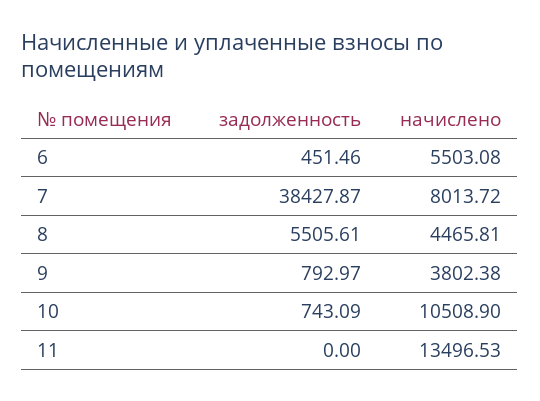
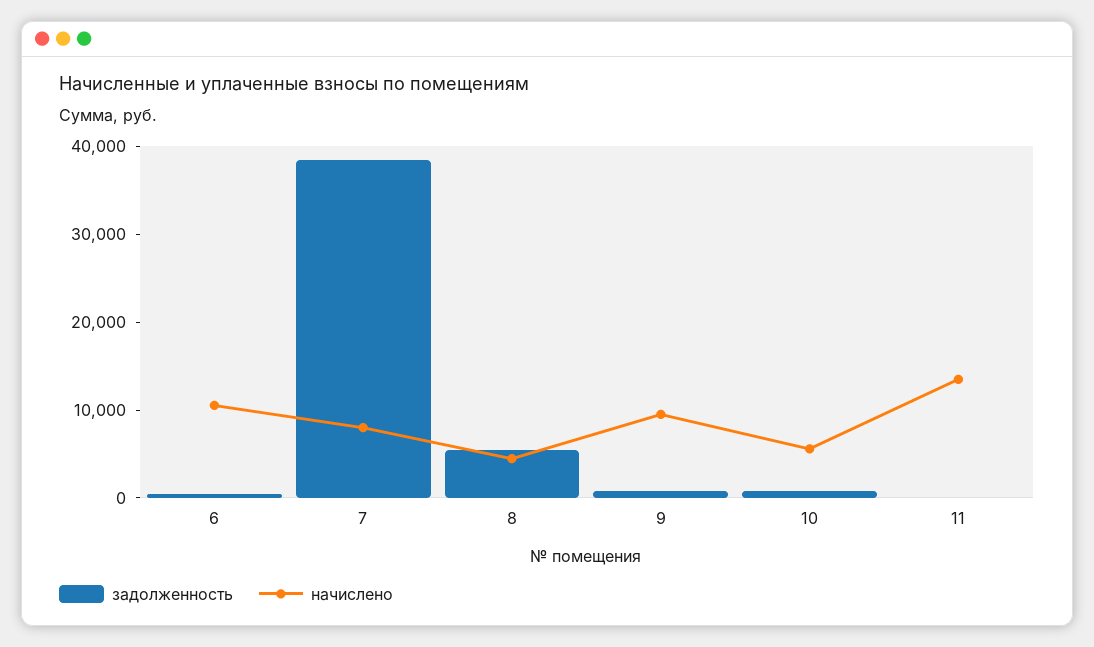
  {
    "задолженность": {
      "6": 451.46,
      "7": 38427.87,
      "8": 5505.61,
      "9": 792.97,
      "10": 743.09,
      "11": 0
    },
    "начислено": {
-     "6": 5503.08,
+     "6": 10000,
      "7": 8013.72,
      "8": 4465.81,
-     "9": 3802.38,
+     "9": 10000,
-     "10": 10508.9,
+     "10": 6000,
      "11": 13496.53
    }
  }

